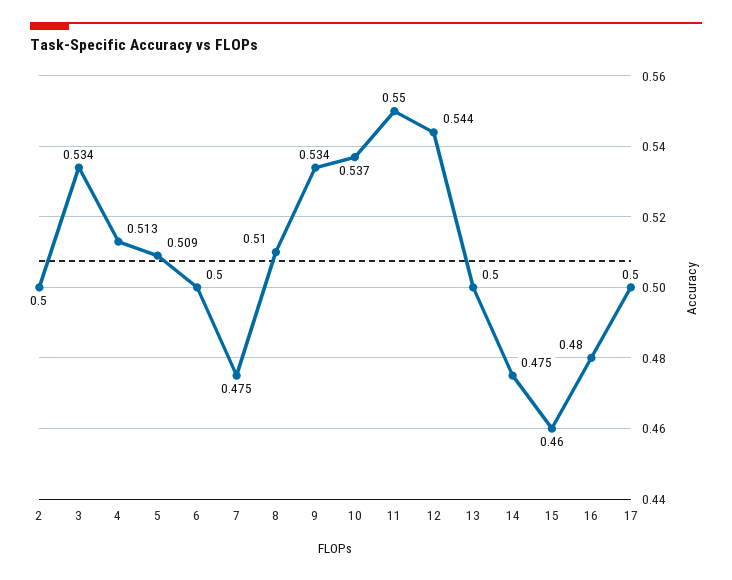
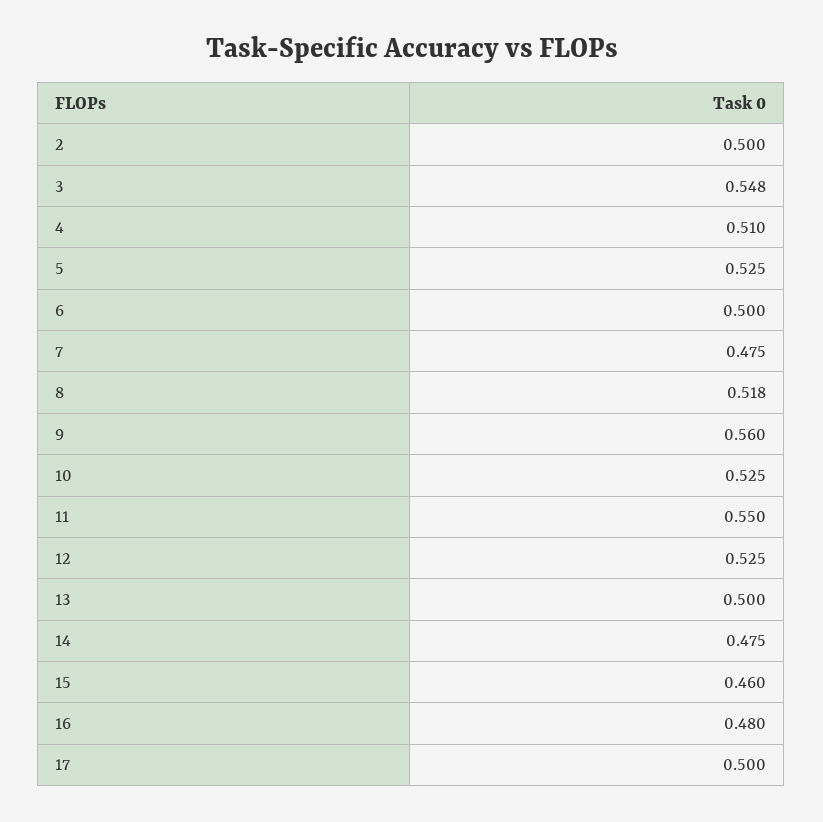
  {
    "2": 0.5,
-   "3": 0.534,
+   "3": 0.548,
-   "4": 0.513,
+   "4": 0.51,
-   "5": 0.509,
+   "5": 0.525,
    "6": 0.5,
    "7": 0.475,
-   "8": 0.51,
+   "8": 0.518,
-   "9": 0.534,
+   "9": 0.56,
-   "10": 0.537,
+   "10": 0.525,
    "11": 0.55,
-   "12": 0.544,
+   "12": 0.525,
    "13": 0.5,
    "14": 0.475,
    "15": 0.46,
    "16": 0.48,
    "17": 0.5
  }

